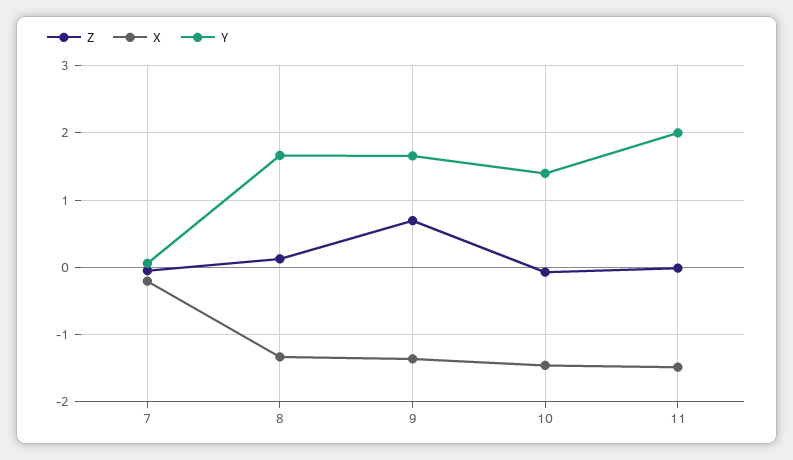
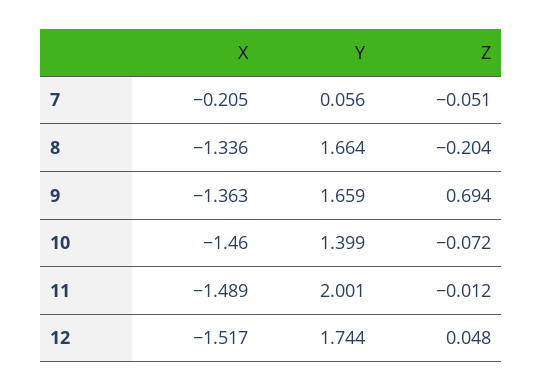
  {
    "Z": {
      "7": -0.051,
-     "8": 0.1,
+     "8": -0.204,
      "9": 0.694,
      "10": -0.072,
-     "11": -0.012
+     "11": -0.012,
+     "12": 0.048
    },
    "X": {
      "7": -0.205,
      "8": -1.336,
      "9": -1.363,
      "10": -1.46,
-     "11": -1.489
+     "11": -1.489,
+     "12": -1.517
    },
    "Y": {
      "7": 0.056,
      "8": 1.664,
      "9": 1.659,
      "10": 1.399,
-     "11": 2.001
+     "11": 2.001,
+     "12": 1.744
    }
  }

